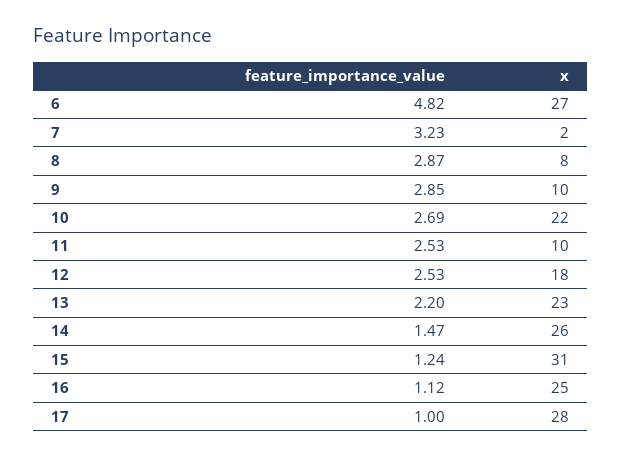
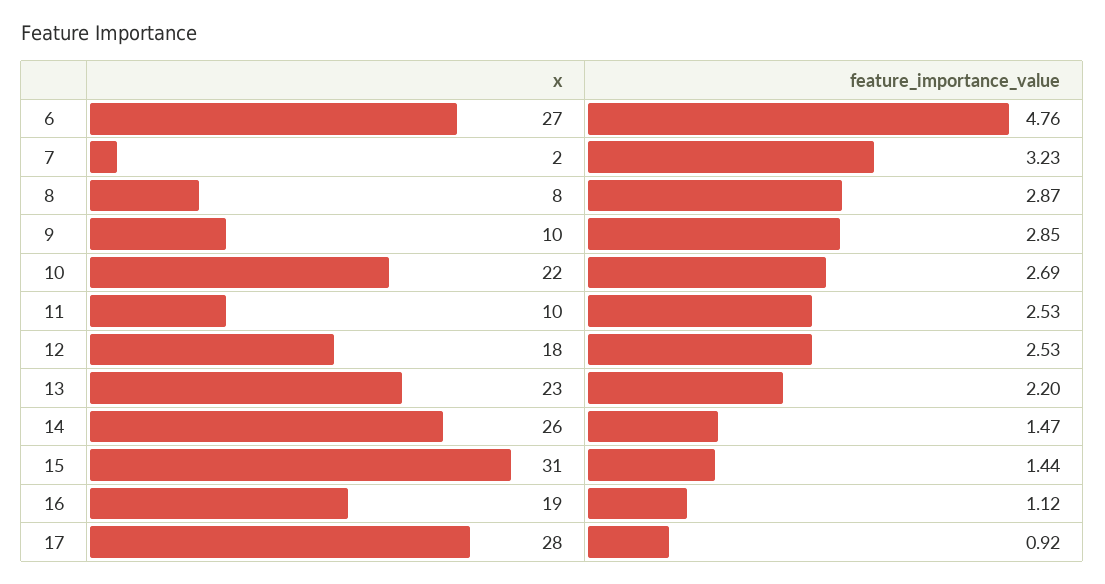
  {
    "feature_importance_value": {
-     "6": 4.82,
+     "6": 4.76,
      "7": 3.23,
      "8": 2.87,
      "9": 2.85,
      "10": 2.69,
      "11": 2.53,
      "12": 2.53,
      "13": 2.2,
      "14": 1.47,
-     "15": 1.24,
+     "15": 1.44,
      "16": 1.12,
-     "17": 1
+     "17": 0.92
    },
    "x": {
      "6": 27,
      "7": 2,
      "8": 8,
      "9": 10,
      "10": 22,
      "11": 10,
      "12": 18,
      "13": 23,
      "14": 26,
      "15": 31,
-     "16": 25,
+     "16": 19,
      "17": 28
    }
  }

